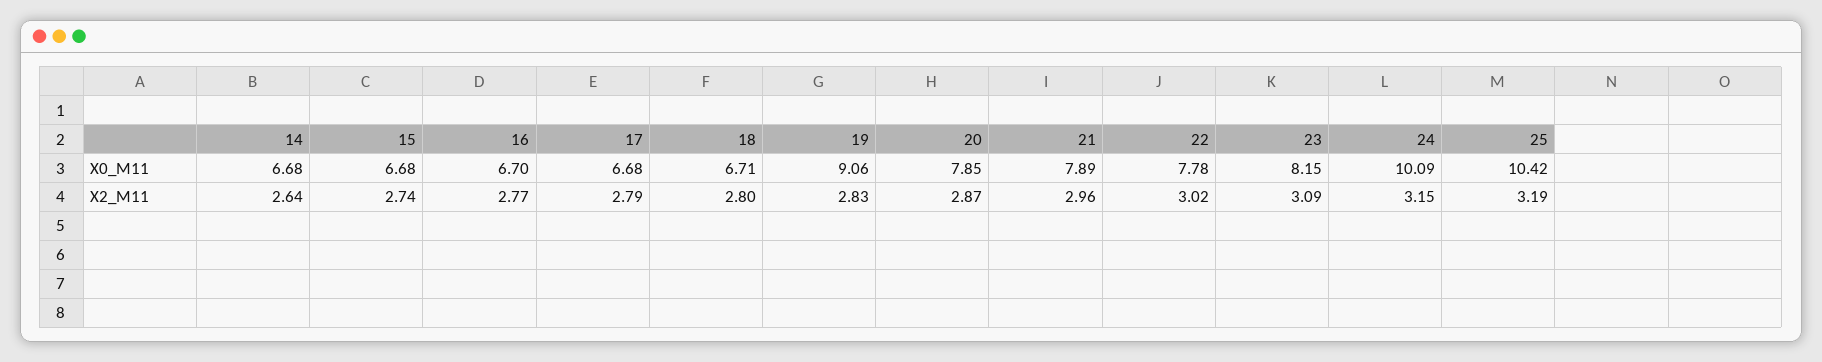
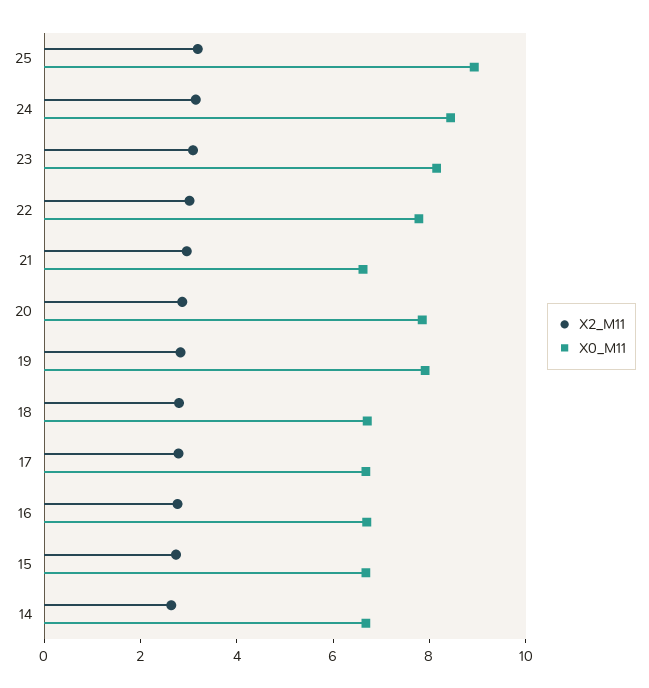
  {
    "X0_M11": {
      "14": 6.68,
      "15": 6.68,
      "16": 6.7,
      "17": 6.68,
      "18": 6.71,
-     "19": 9.06,
+     "19": 8,
      "20": 7.85,
-     "21": 7.89,
+     "21": 6.5,
      "22": 7.78,
      "23": 8.15,
-     "24": 10.09,
+     "24": 8.5,
-     "25": 10.42
+     "25": 9
    },
    "X2_M11": {
      "14": 2.64,
      "15": 2.74,
      "16": 2.77,
      "17": 2.79,
      "18": 2.8,
      "19": 2.83,
      "20": 2.87,
      "21": 2.96,
      "22": 3.02,
      "23": 3.09,
      "24": 3.15,
      "25": 3.19
    }
  }

